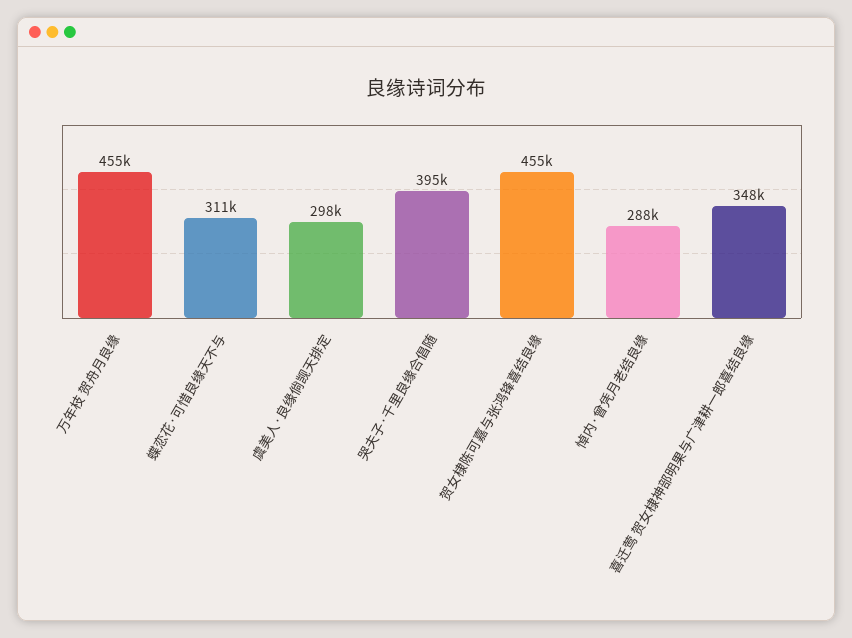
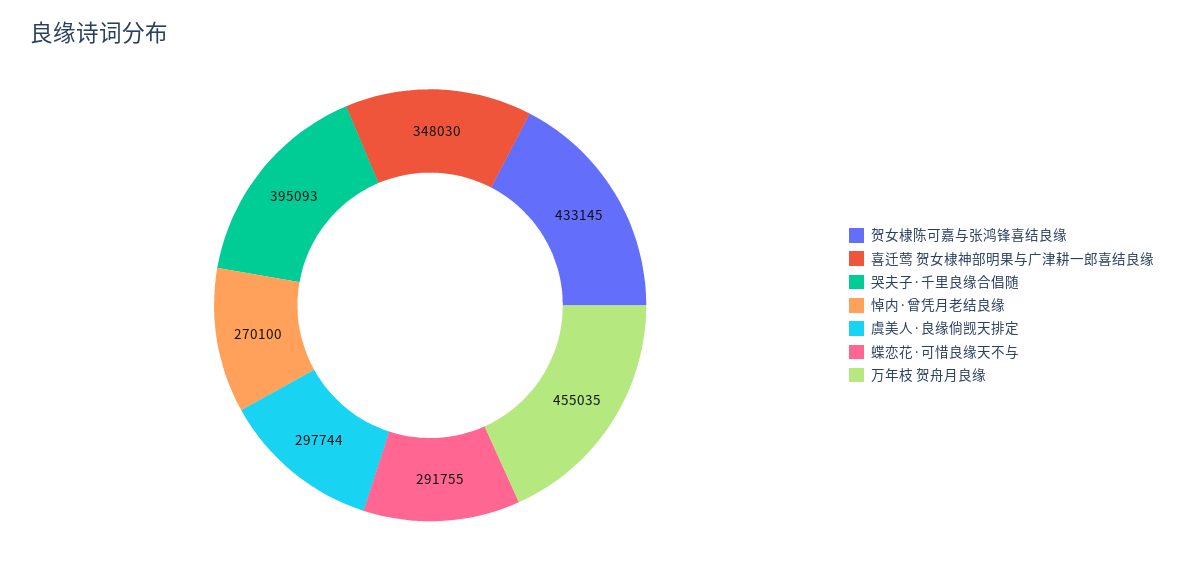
  {
    "万年枝 贺舟月良缘": 455035,
-   "蝶恋花·可惜良缘天不与": 311000,
+   "蝶恋花·可惜良缘天不与": 291755,
    "虞美人·良缘倘觊天排定": 297744,
    "哭夫子·千里良缘合倡随": 395093,
-   "贺女棣陈可嘉与张鸿锋喜结良缘": 455000,
+   "贺女棣陈可嘉与张鸿锋喜结良缘": 433145,
-   "悼内·曾凭月老结良缘": 288000,
+   "悼内·曾凭月老结良缘": 270100,
    "喜迁莺 贺女棣神部明果与广津耕一郎喜结良缘": 348030
  }

